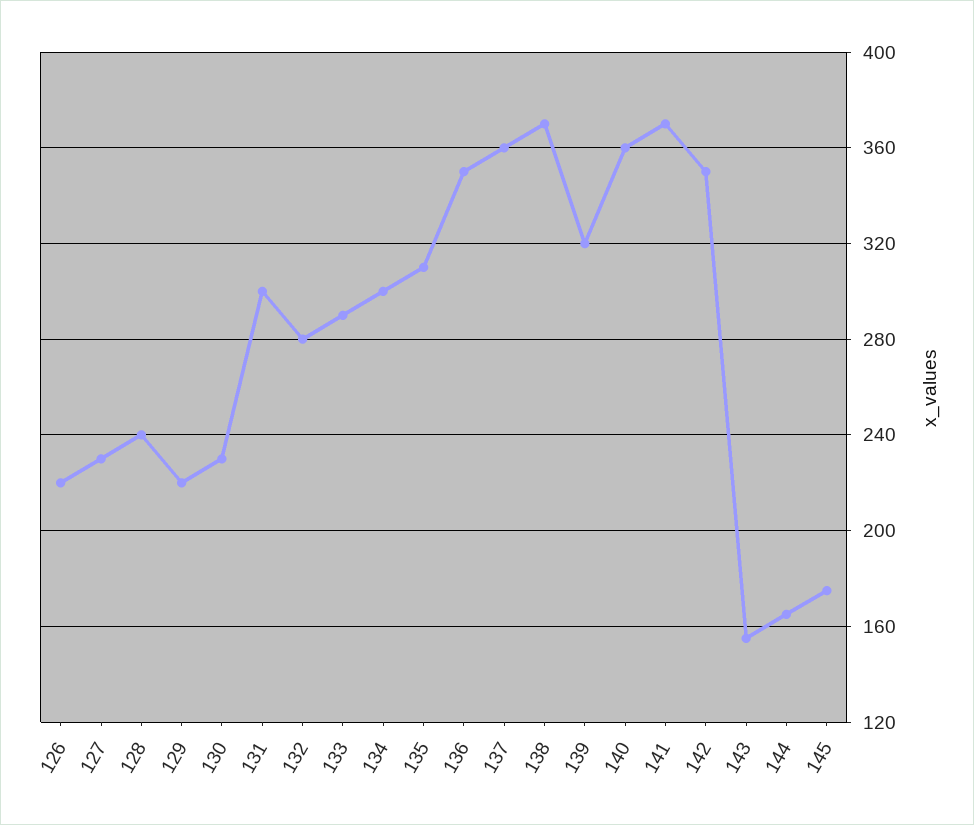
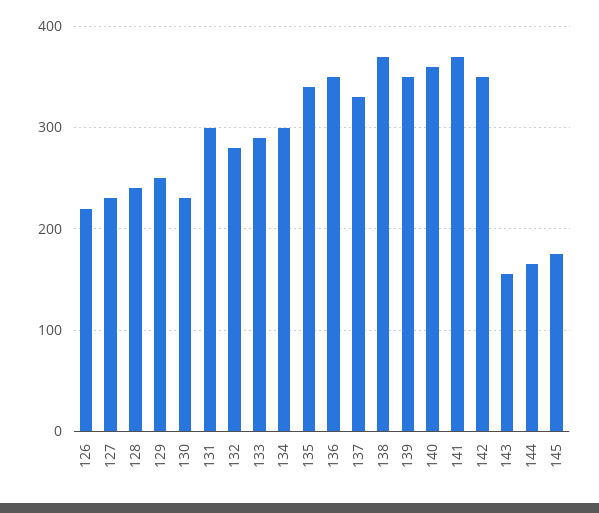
  {
    "126": 220,
    "127": 230,
    "128": 240,
-   "129": 220,
+   "129": 250,
    "130": 230,
    "131": 300,
    "132": 280,
    "133": 290,
    "134": 300,
-   "135": 310,
+   "135": 340,
    "136": 350,
-   "137": 360,
+   "137": 330,
    "138": 370,
-   "139": 320,
+   "139": 350,
    "140": 360,
    "141": 370,
    "142": 350,
    "143": 155,
    "144": 165,
    "145": 175
  }

